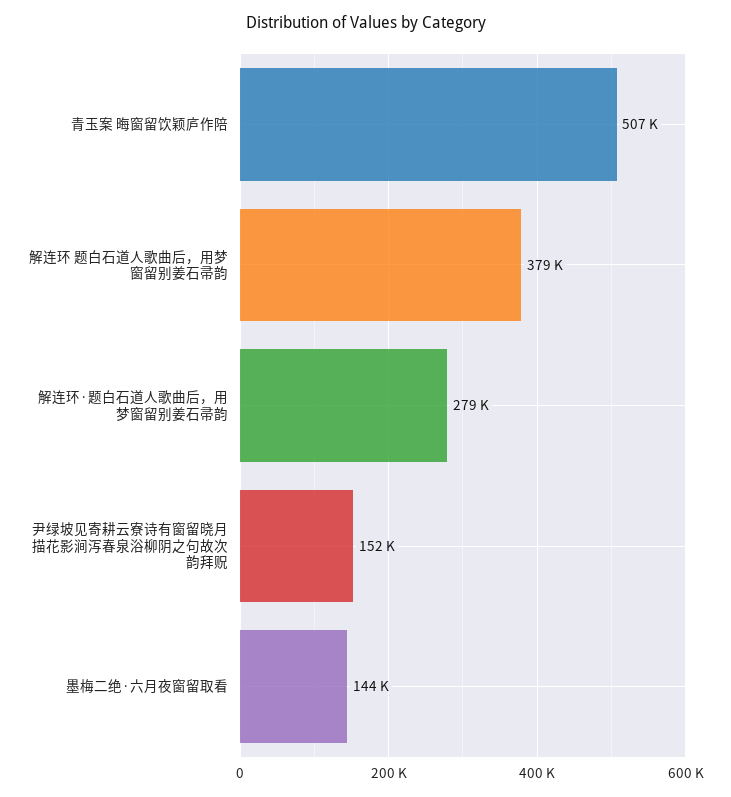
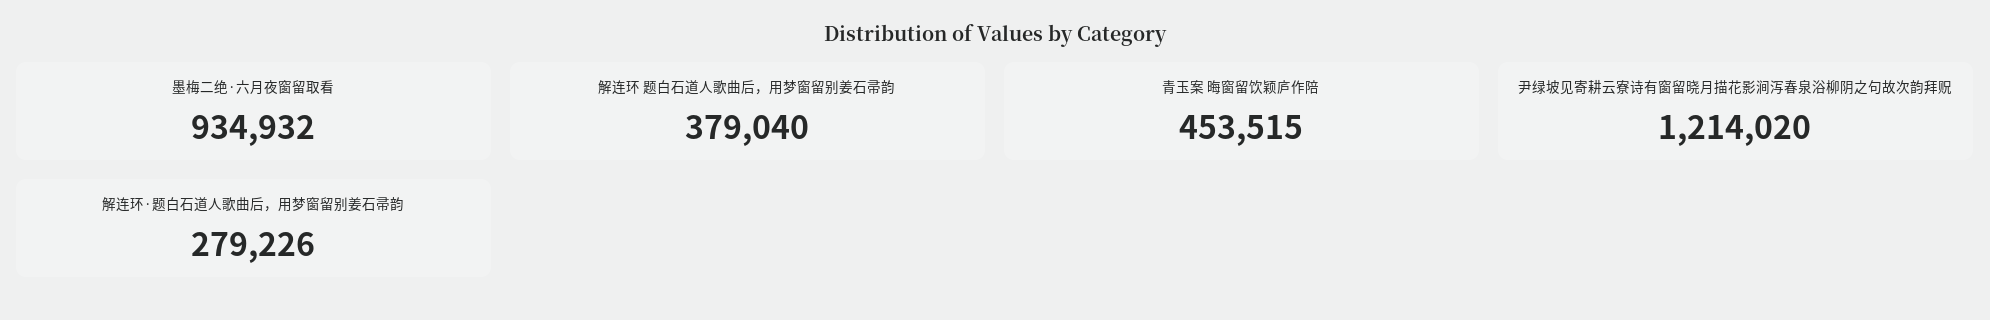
  {
-   "青玉案 晦窗留饮颖庐作陪": 507000,
+   "青玉案 晦窗留饮颖庐作陪": 453515,
    "解连环 题白石道人歌曲后，用梦窗留别姜石帚韵": 379040,
    "解连环·题白石道人歌曲后，用梦窗留别姜石帚韵": 279226,
-   "尹绿坡见寄耕云寮诗有窗留晓月描花影涧泻春泉浴柳阴之句故次韵拜贶": 152000,
+   "尹绿坡见寄耕云寮诗有窗留晓月描花影涧泻春泉浴柳阴之句故次韵拜贶": 1214020,
-   "墨梅二绝·六月夜窗留取看": 144000
+   "墨梅二绝·六月夜窗留取看": 934932
  }

